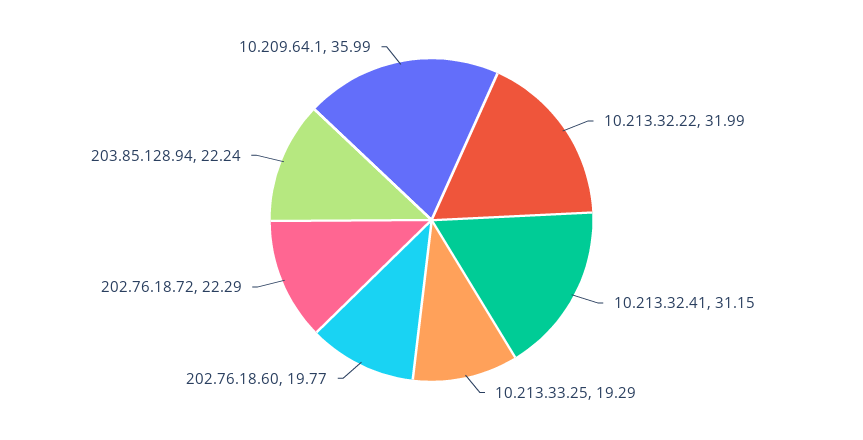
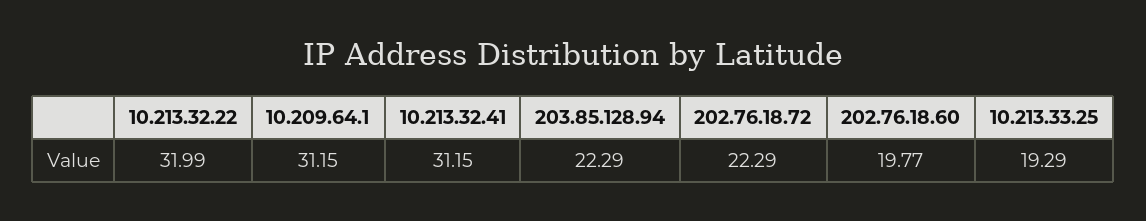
  {
    "10.213.32.22": 31.99,
    "10.213.32.41": 31.15,
    "10.213.33.25": 19.29,
    "202.76.18.60": 19.77,
    "202.76.18.72": 22.29,
-   "203.85.128.94": 22.24,
+   "203.85.128.94": 22.29,
-   "10.209.64.1": 35.99
+   "10.209.64.1": 31.15
  }

